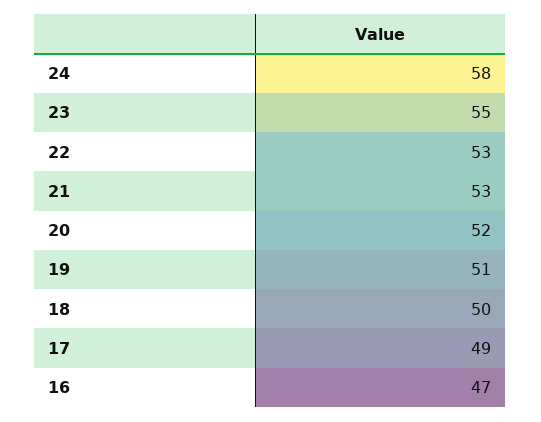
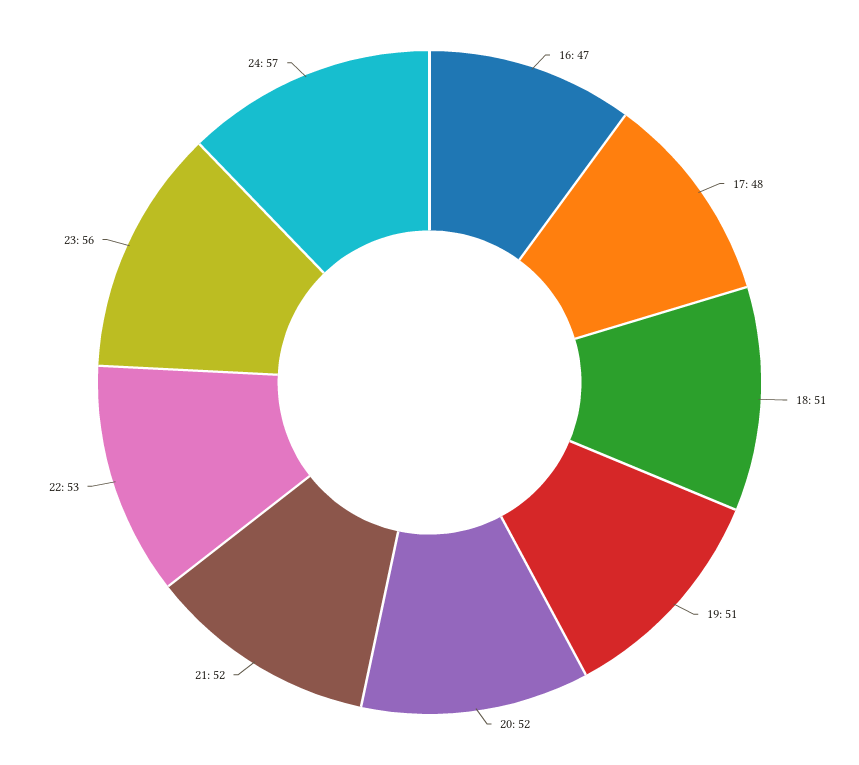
  {
-   "24": 58,
+   "24": 57,
-   "23": 55,
+   "23": 56,
    "22": 53,
-   "21": 53,
+   "21": 52,
    "20": 52,
    "19": 51,
-   "18": 50,
+   "18": 51,
-   "17": 49,
+   "17": 48,
    "16": 47
  }

